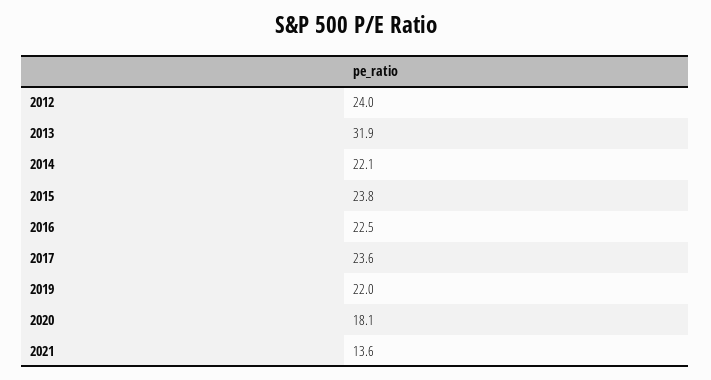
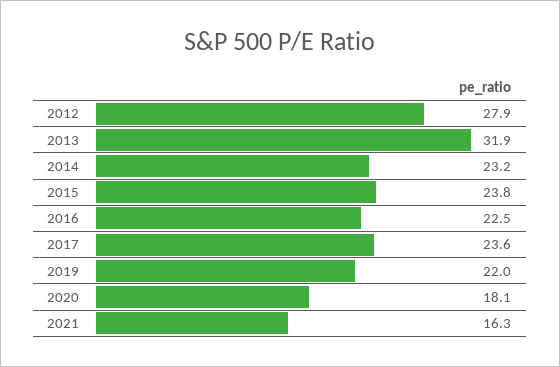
  {
-   "2012": 24,
+   "2012": 27.9,
    "2013": 31.9,
-   "2014": 22.1,
+   "2014": 23.2,
    "2015": 23.8,
    "2016": 22.5,
    "2017": 23.6,
    "2019": 22,
    "2020": 18.1,
-   "2021": 13.6
+   "2021": 16.3
  }

